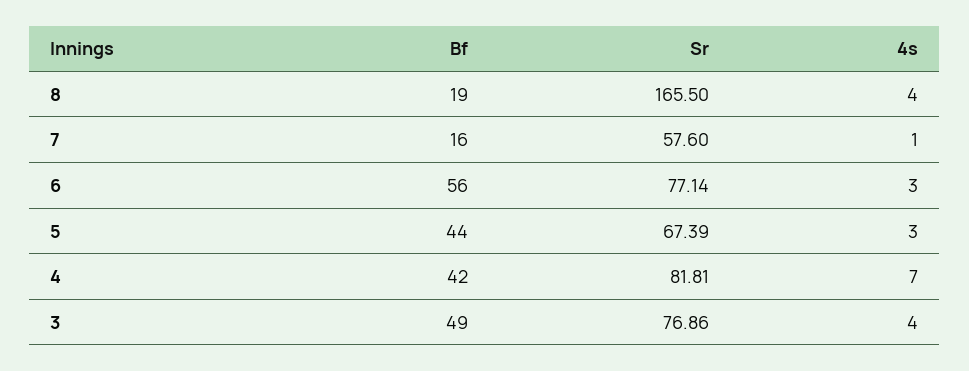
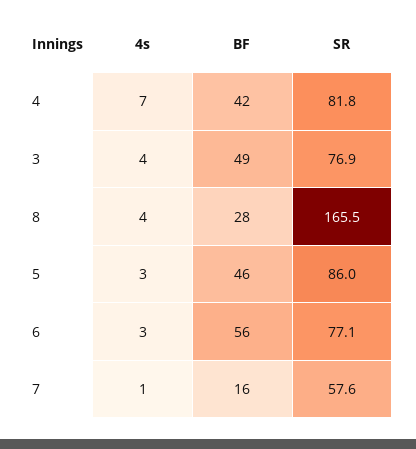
  {
    "Bf": {
-     "8": 19,
+     "8": 28,
      "7": 16,
      "6": 56,
-     "5": 44,
+     "5": 46,
      "4": 42,
      "3": 49
    },
    "Sr": {
      "8": 165.5,
      "7": 57.6,
      "6": 77.14,
-     "5": 67.39,
+     "5": 86,
      "4": 81.81,
      "3": 76.86
    },
    "4s": {
      "8": 4,
      "7": 1,
      "6": 3,
      "5": 3,
      "4": 7,
      "3": 4
    }
  }

